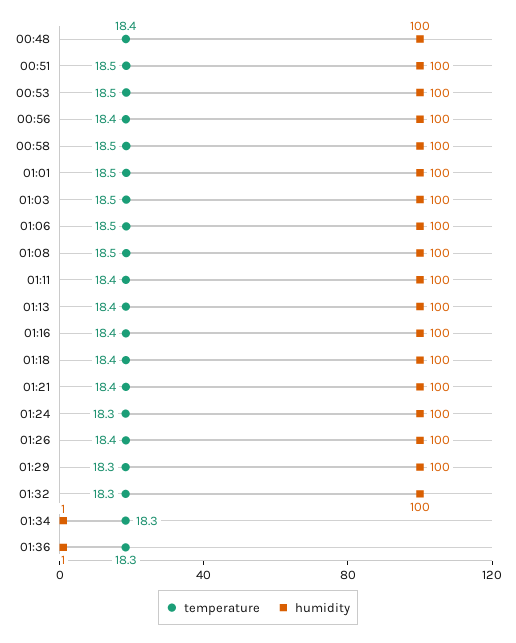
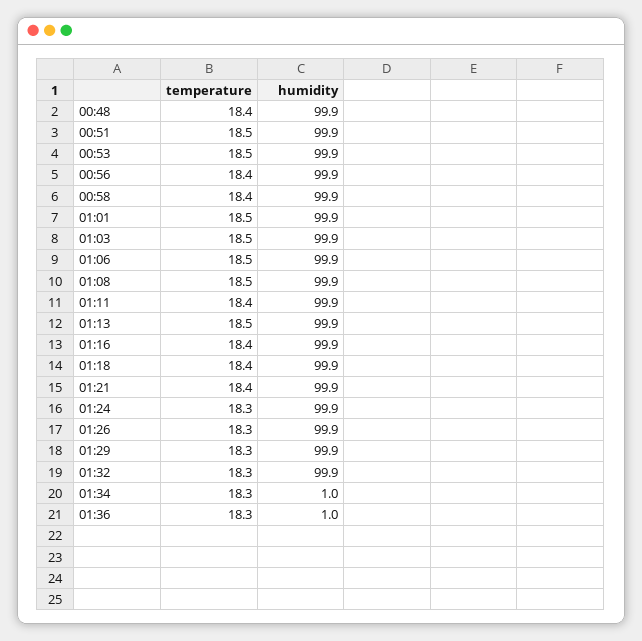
  {
    "temperature": {
      "00:48": 18.4,
      "00:51": 18.5,
      "00:53": 18.5,
      "00:56": 18.4,
-     "00:58": 18.5,
+     "00:58": 18.4,
      "01:01": 18.5,
      "01:03": 18.5,
      "01:06": 18.5,
      "01:08": 18.5,
      "01:11": 18.4,
-     "01:13": 18.4,
+     "01:13": 18.5,
      "01:16": 18.4,
      "01:18": 18.4,
      "01:21": 18.4,
      "01:24": 18.3,
-     "01:26": 18.4,
+     "01:26": 18.3,
      "01:29": 18.3,
      "01:32": 18.3,
      "01:34": 18.3,
      "01:36": 18.3
    },
    "humidity": {
      "00:48": 99.9,
      "00:51": 99.9,
      "00:53": 99.9,
      "00:56": 99.9,
      "00:58": 99.9,
      "01:01": 99.9,
      "01:03": 99.9,
      "01:06": 99.9,
      "01:08": 99.9,
      "01:11": 99.9,
      "01:13": 99.9,
      "01:16": 99.9,
      "01:18": 99.9,
      "01:21": 99.9,
      "01:24": 99.9,
      "01:26": 99.9,
      "01:29": 99.9,
      "01:32": 99.9,
      "01:34": 1,
      "01:36": 1
    }
  }

